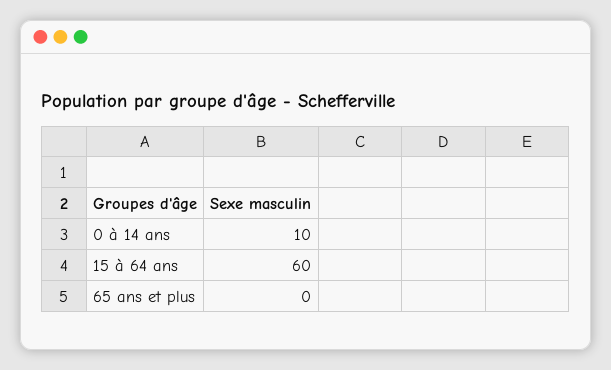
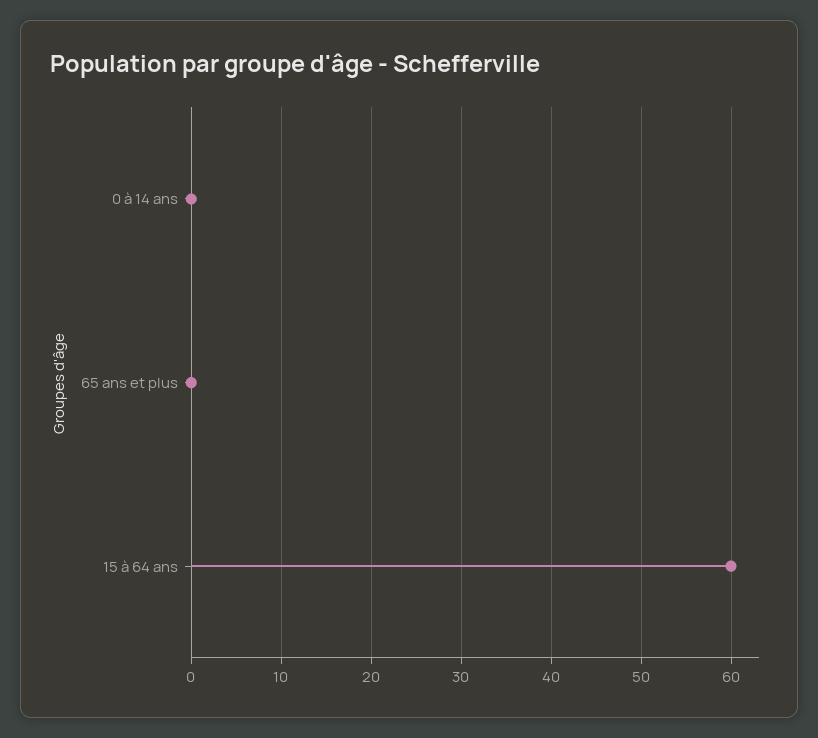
  {
-   "0 à 14 ans": 10,
+   "0 à 14 ans": 0,
    "15 à 64 ans": 60,
    "65 ans et plus": 0
  }

